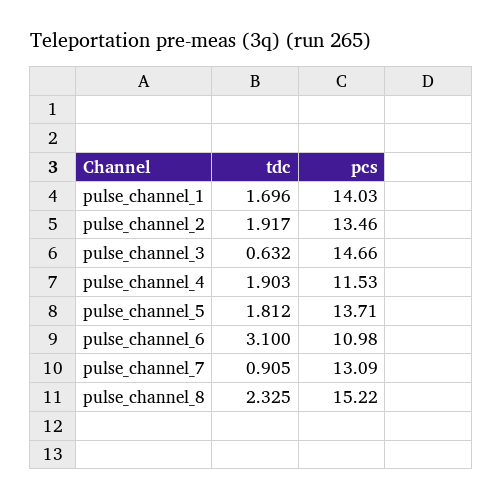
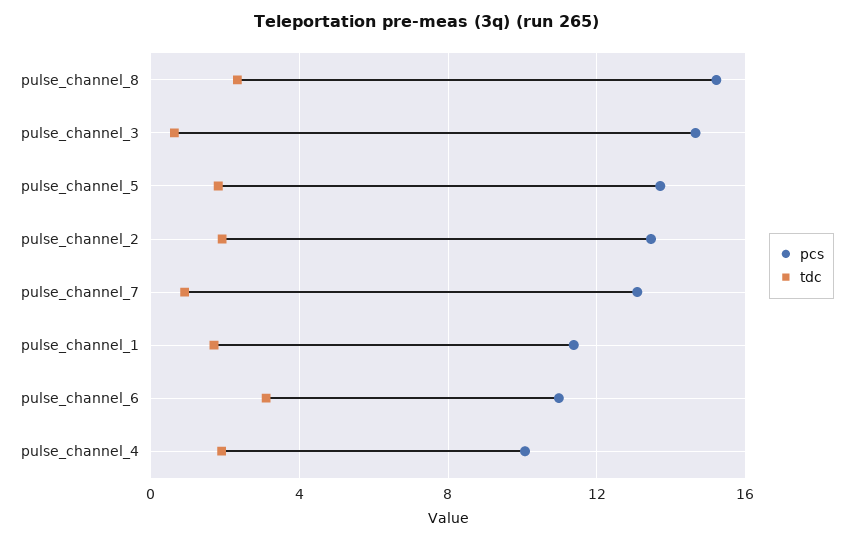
  {
    "tdc": {
      "pulse_channel_1": 1.696,
      "pulse_channel_2": 1.917,
      "pulse_channel_3": 0.632,
      "pulse_channel_4": 1.903,
      "pulse_channel_5": 1.812,
      "pulse_channel_6": 3.1,
      "pulse_channel_7": 0.905,
      "pulse_channel_8": 2.325
    },
    "pcs": {
-     "pulse_channel_1": 14.03,
+     "pulse_channel_1": 11.5,
      "pulse_channel_2": 13.46,
      "pulse_channel_3": 14.66,
-     "pulse_channel_4": 11.53,
+     "pulse_channel_4": 10,
      "pulse_channel_5": 13.71,
      "pulse_channel_6": 10.98,
      "pulse_channel_7": 13.09,
      "pulse_channel_8": 15.22
    }
  }

